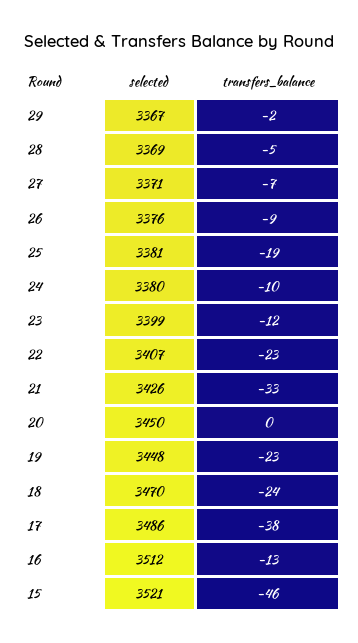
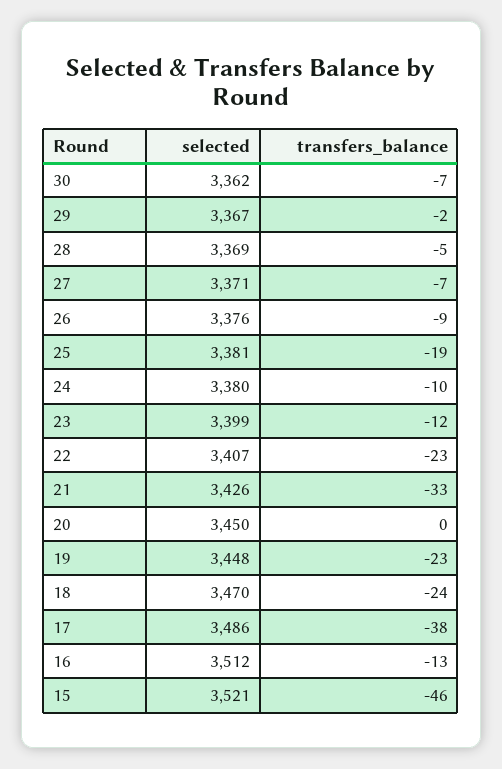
  {
    "selected": {
      "29": 3367,
      "28": 3369,
      "27": 3371,
      "26": 3376,
      "25": 3381,
      "24": 3380,
      "23": 3399,
      "22": 3407,
      "21": 3426,
      "20": 3450,
      "19": 3448,
      "18": 3470,
      "17": 3486,
      "16": 3512,
-     "15": 3521
+     "15": 3521,
+     "30": 3362
    },
    "transfers_balance": {
      "29": -2,
      "28": -5,
      "27": -7,
      "26": -9,
      "25": -19,
      "24": -10,
      "23": -12,
      "22": -23,
      "21": -33,
      "20": 0,
      "19": -23,
      "18": -24,
      "17": -38,
      "16": -13,
-     "15": -46
+     "15": -46,
+     "30": -7
    }
  }

